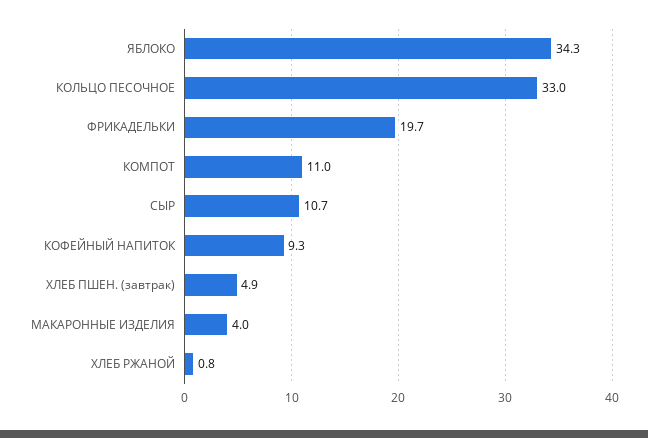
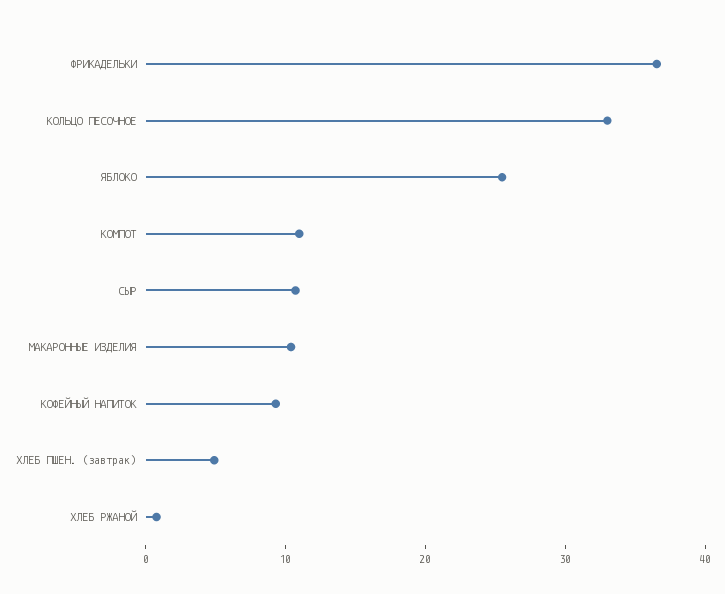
  {
-   "ЯБЛОКО": 34.3,
+   "ЯБЛОКО": 26,
    "КОЛЬЦО ПЕСОЧНОЕ": 33,
-   "ФРИКАДЕЛЬКИ": 19.7,
+   "ФРИКАДЕЛЬКИ": 36,
    "КОМПОТ": 11,
    "СЫР": 10.7,
    "КОФЕЙНЫЙ НАПИТОК": 9.3,
    "ХЛЕБ ПШЕН. (завтрак)": 4.9,
-   "МАКАРОННЫЕ ИЗДЕЛИЯ": 4,
+   "МАКАРОННЫЕ ИЗДЕЛИЯ": 10,
    "ХЛЕБ РЖАНОЙ": 0.8
  }

